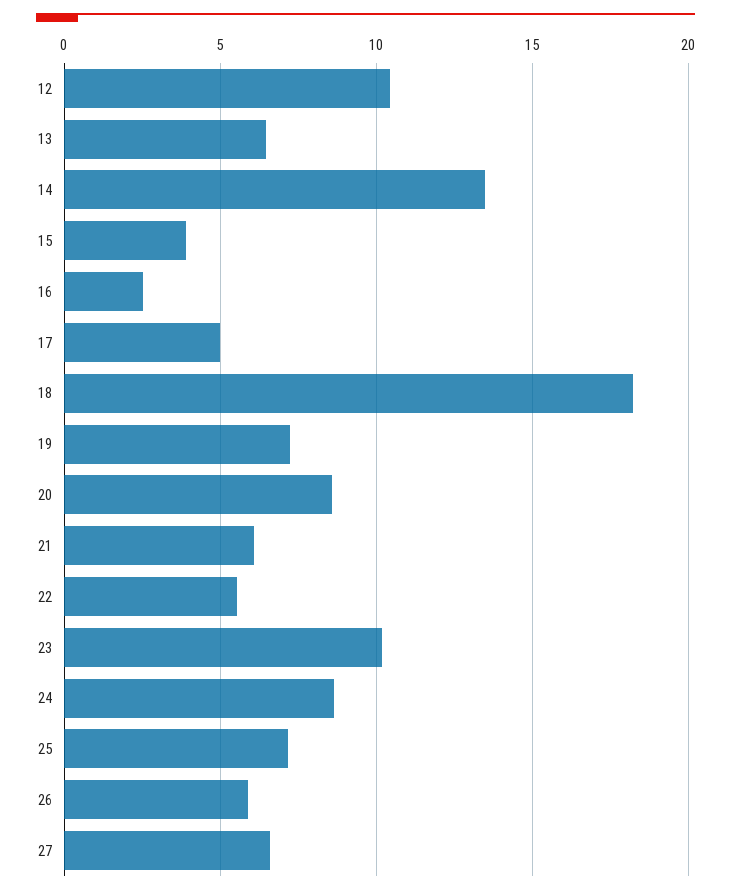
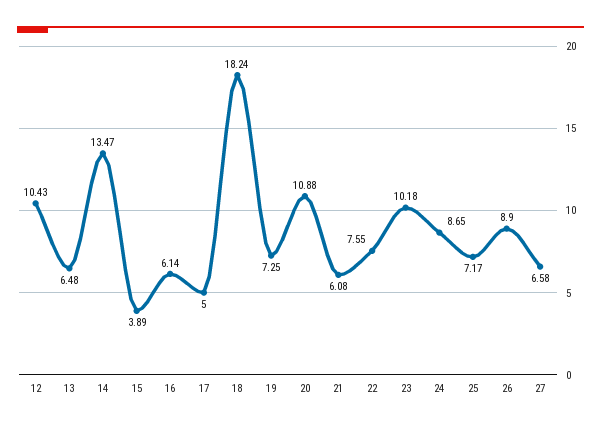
  {
    "12": 10.43,
    "13": 6.48,
    "14": 13.47,
    "15": 3.89,
-   "16": 2.5,
+   "16": 6.14,
    "17": 5,
    "18": 18.24,
    "19": 7.25,
-   "20": 8.5,
+   "20": 10.88,
    "21": 6.08,
-   "22": 5.5,
+   "22": 7.55,
    "23": 10.18,
    "24": 8.65,
    "25": 7.17,
-   "26": 6,
+   "26": 8.9,
    "27": 6.58
  }

